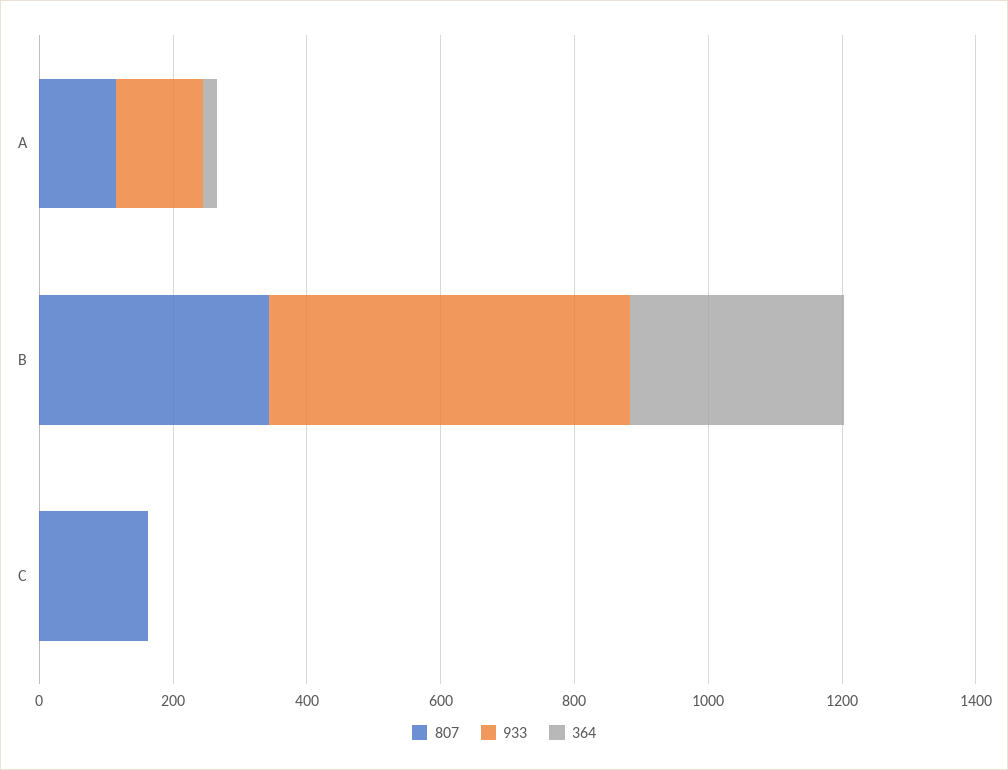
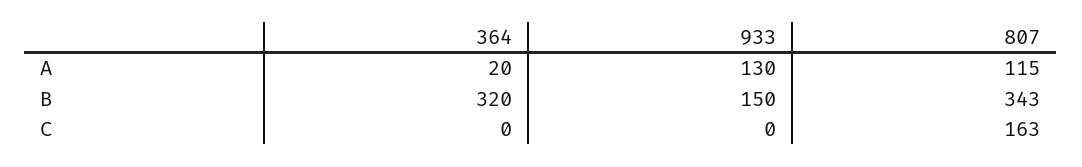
  {
    "807": {
      "A": 115,
      "B": 343,
      "C": 163
    },
    "933": {
      "A": 130,
-     "B": 550,
+     "B": 150,
      "C": 0
    },
    "364": {
      "A": 20,
      "B": 320,
      "C": 0
    }
  }

